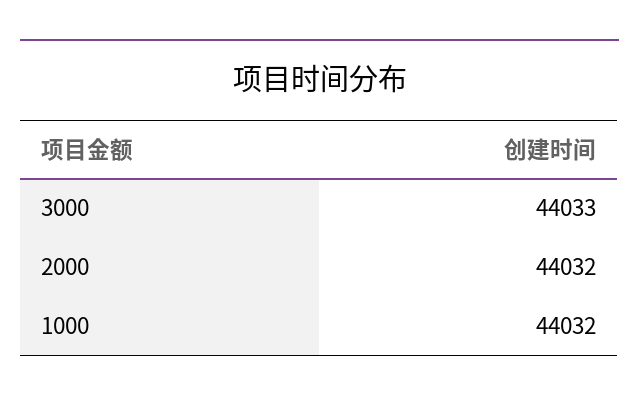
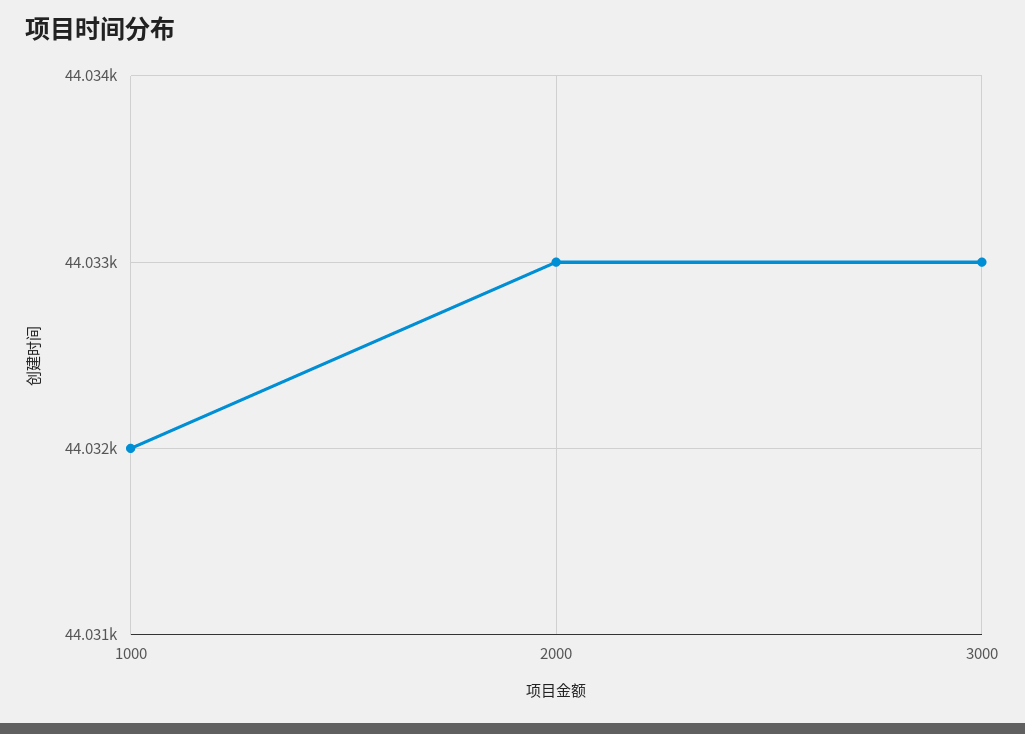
  {
    "3000": 44033,
-   "2000": 44032,
+   "2000": 44033,
    "1000": 44032
  }

